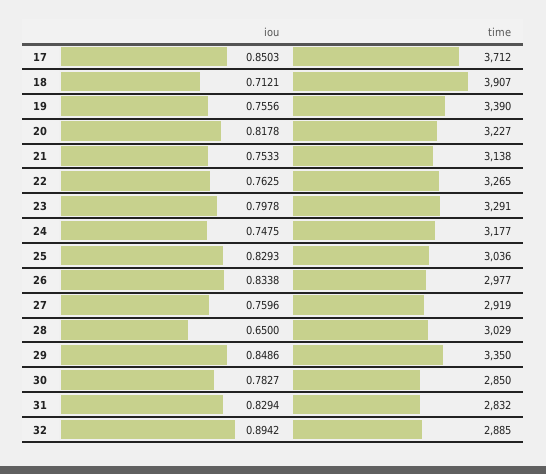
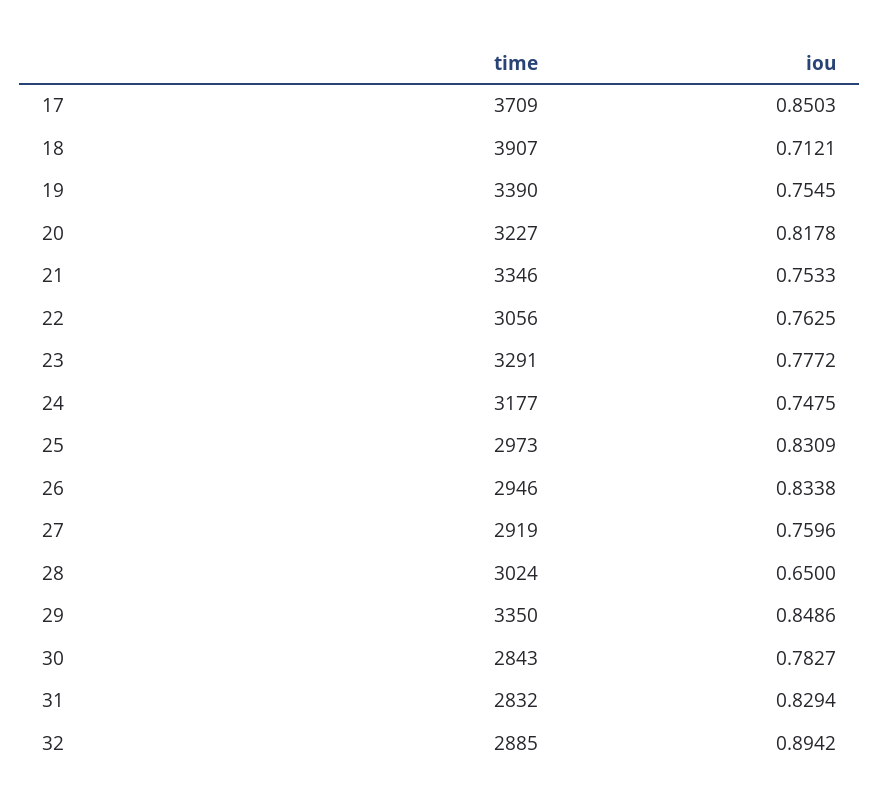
  {
    "iou": {
      "17": 0.8503,
      "18": 0.7121,
-     "19": 0.7556,
+     "19": 0.7545,
      "20": 0.8178,
      "21": 0.7533,
      "22": 0.7625,
-     "23": 0.7978,
+     "23": 0.7772,
      "24": 0.7475,
-     "25": 0.8293,
+     "25": 0.8309,
      "26": 0.8338,
      "27": 0.7596,
      "28": 0.65,
      "29": 0.8486,
      "30": 0.7827,
      "31": 0.8294,
      "32": 0.8942
    },
    "time": {
-     "17": 3712,
+     "17": 3709,
      "18": 3907,
      "19": 3390,
      "20": 3227,
-     "21": 3138,
+     "21": 3346,
-     "22": 3265,
+     "22": 3056,
      "23": 3291,
      "24": 3177,
-     "25": 3036,
+     "25": 2973,
-     "26": 2977,
+     "26": 2946,
      "27": 2919,
-     "28": 3029,
+     "28": 3024,
      "29": 3350,
-     "30": 2850,
+     "30": 2843,
      "31": 2832,
      "32": 2885
    }
  }

